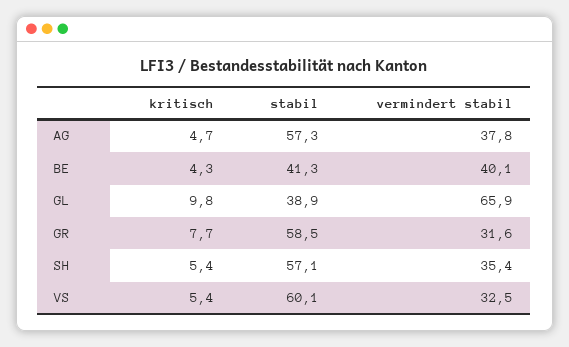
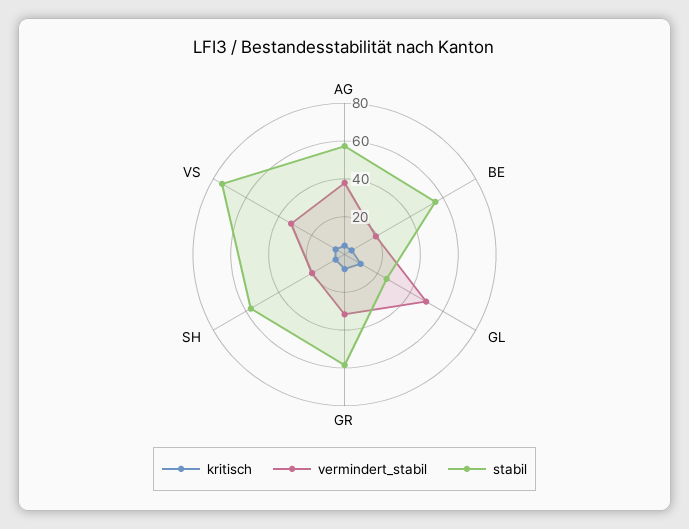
  {
    "kritisch": {
      "AG": 4.7,
      "BE": 4.3,
      "GL": 9.8,
      "GR": 7.7,
      "SH": 5.4,
      "VS": 5.4
    },
    "stabil": {
      "AG": 57.3,
-     "BE": 41.3,
+     "BE": 55,
-     "GL": 38.9,
+     "GL": 25,
      "GR": 58.5,
      "SH": 57.1,
-     "VS": 60.1
+     "VS": 75
    },
    "vermindert stabil": {
      "AG": 37.8,
-     "BE": 40.1,
+     "BE": 20,
-     "GL": 65.9,
+     "GL": 50,
      "GR": 31.6,
-     "SH": 35.4,
+     "SH": 20,
      "VS": 32.5
    }
  }

